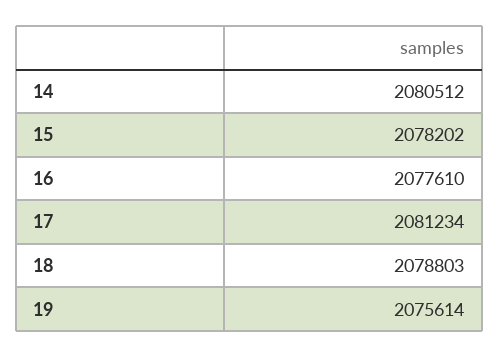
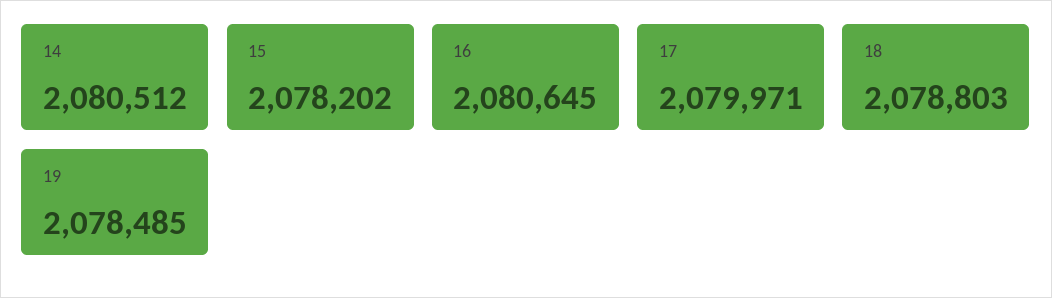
  {
    "14": 2080512,
    "15": 2078202,
-   "16": 2077610,
+   "16": 2080645,
-   "17": 2081234,
+   "17": 2079971,
    "18": 2078803,
-   "19": 2075614
+   "19": 2078485
  }

